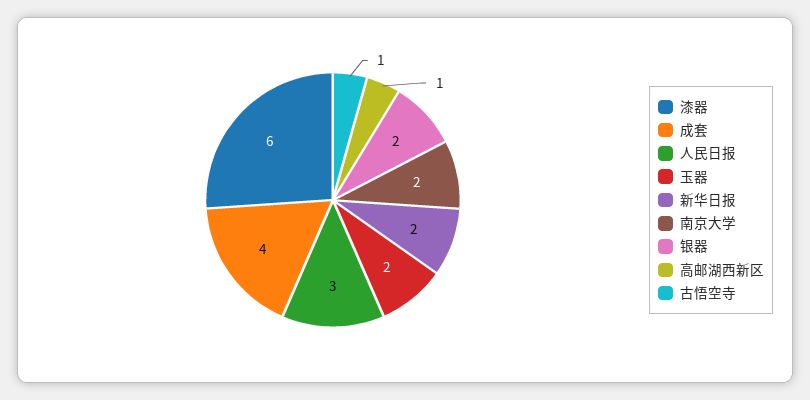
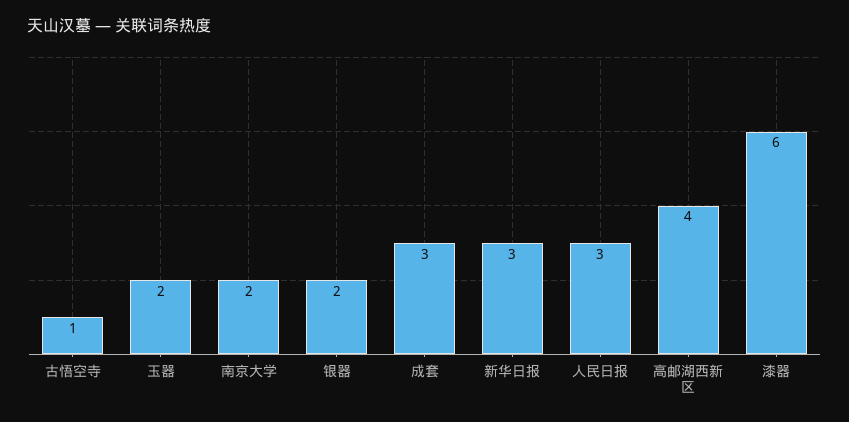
  {
    "漆器": 6,
-   "成套": 4,
+   "成套": 3,
    "人民日报": 3,
    "玉器": 2,
-   "新华日报": 2,
+   "新华日报": 3,
    "南京大学": 2,
    "银器": 2,
-   "高邮湖西新区": 1,
+   "高邮湖西新区": 4,
    "古悟空寺": 1
  }

